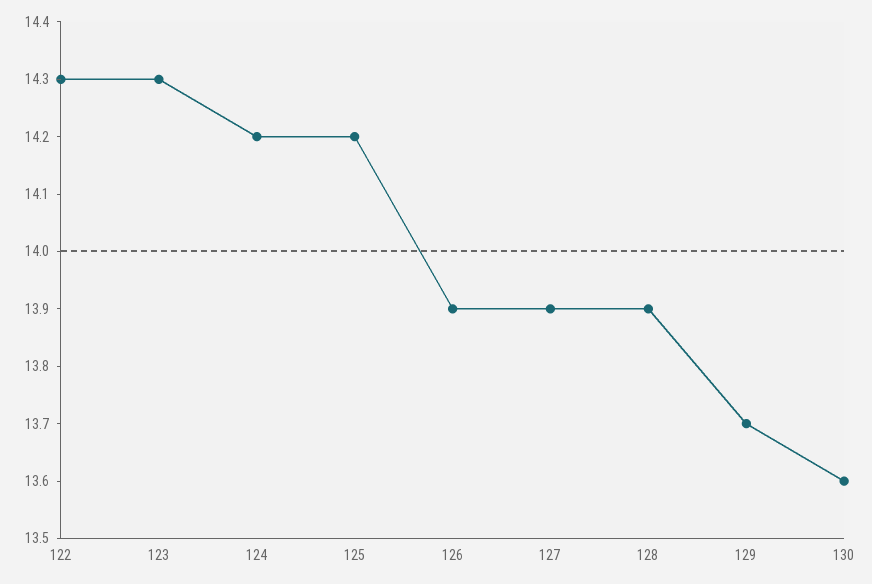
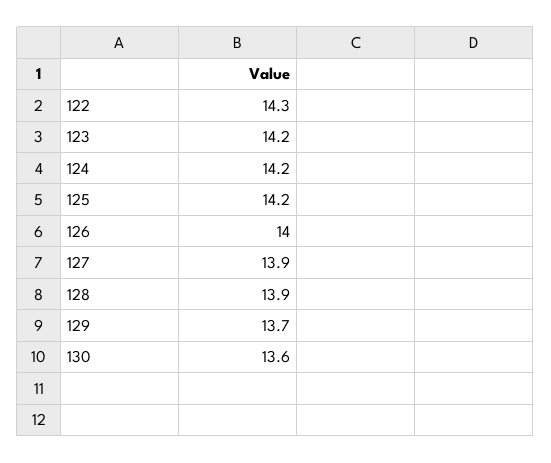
  {
    "122": 14.3,
-   "123": 14.3,
+   "123": 14.2,
    "124": 14.2,
    "125": 14.2,
-   "126": 13.9,
+   "126": 14,
    "127": 13.9,
    "128": 13.9,
    "129": 13.7,
    "130": 13.6
  }

